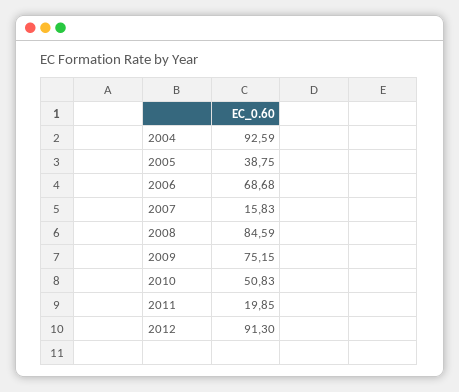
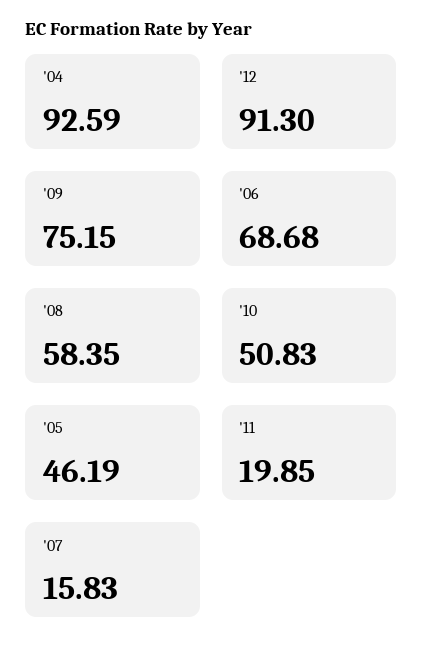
  {
    "2004": 92.59,
-   "2005": 38.75,
+   "2005": 46.19,
    "2006": 68.68,
    "2007": 15.83,
-   "2008": 84.59,
+   "2008": 58.35,
    "2009": 75.15,
    "2010": 50.83,
    "2011": 19.85,
    "2012": 91.3
  }

